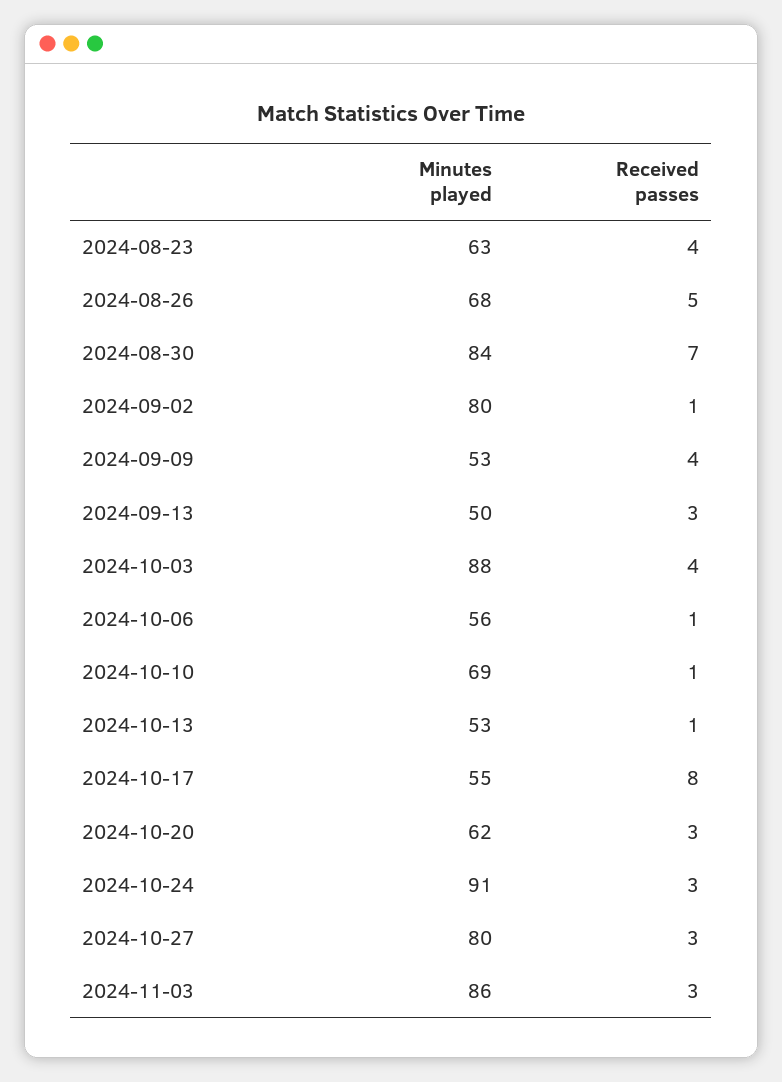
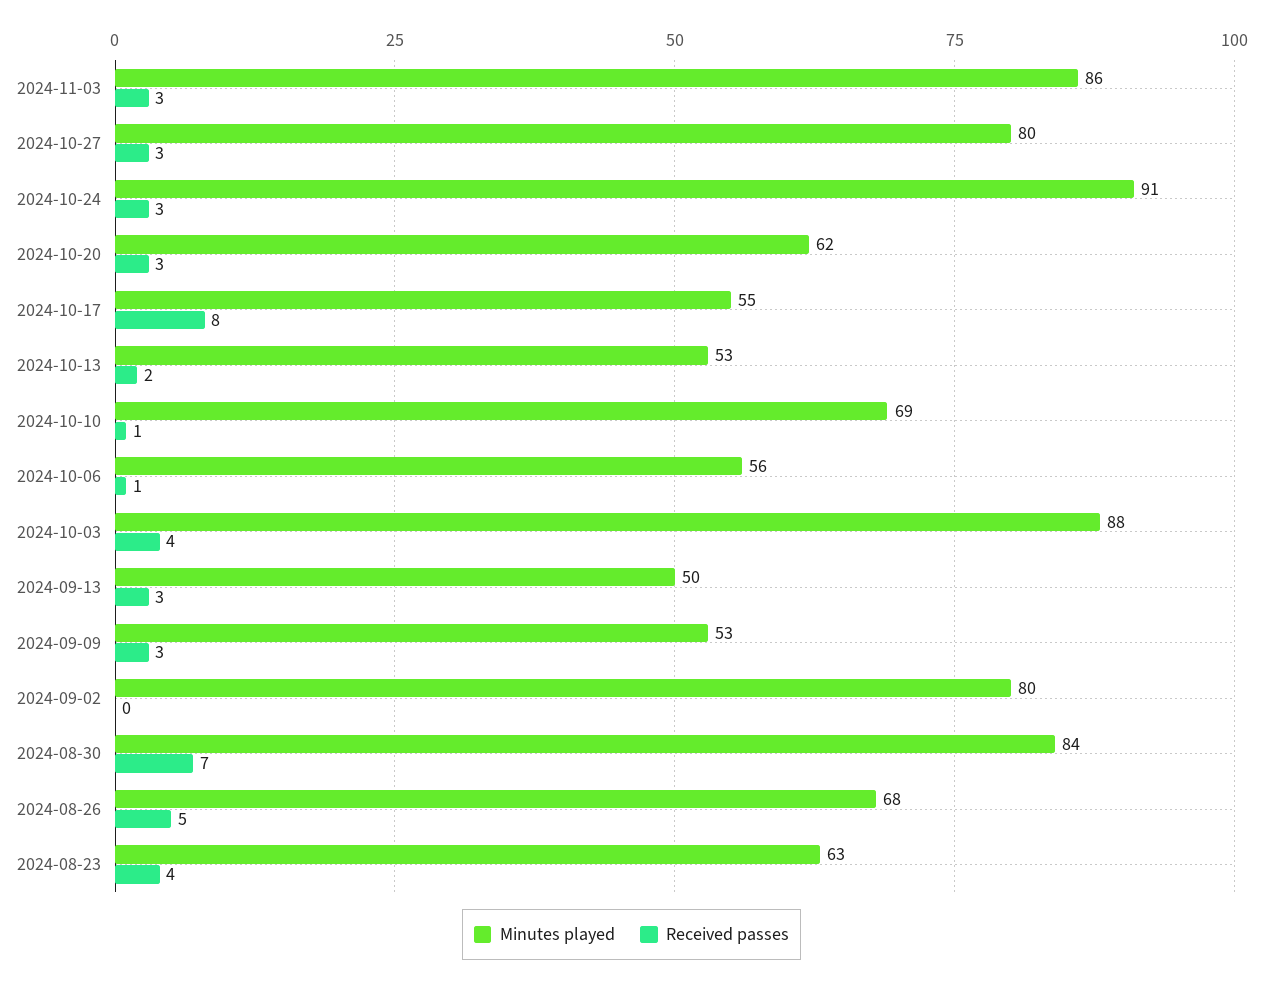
  {
    "Minutes played": {
      "2024-08-23": 63,
      "2024-08-26": 68,
      "2024-08-30": 84,
      "2024-09-02": 80,
      "2024-09-09": 53,
      "2024-09-13": 50,
      "2024-10-03": 88,
      "2024-10-06": 56,
      "2024-10-10": 69,
      "2024-10-13": 53,
      "2024-10-17": 55,
      "2024-10-20": 62,
      "2024-10-24": 91,
      "2024-10-27": 80,
      "2024-11-03": 86
    },
    "Received passes": {
      "2024-08-23": 4,
      "2024-08-26": 5,
      "2024-08-30": 7,
-     "2024-09-02": 1,
+     "2024-09-02": 0,
-     "2024-09-09": 4,
+     "2024-09-09": 3,
      "2024-09-13": 3,
      "2024-10-03": 4,
      "2024-10-06": 1,
      "2024-10-10": 1,
-     "2024-10-13": 1,
+     "2024-10-13": 2,
      "2024-10-17": 8,
      "2024-10-20": 3,
      "2024-10-24": 3,
      "2024-10-27": 3,
      "2024-11-03": 3
    }
  }

